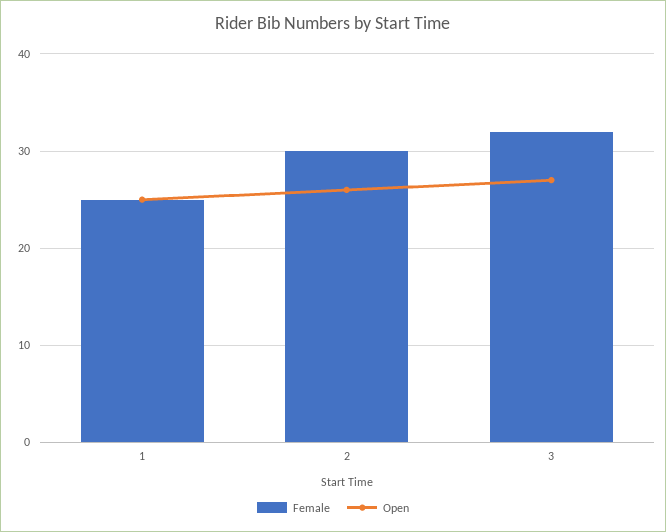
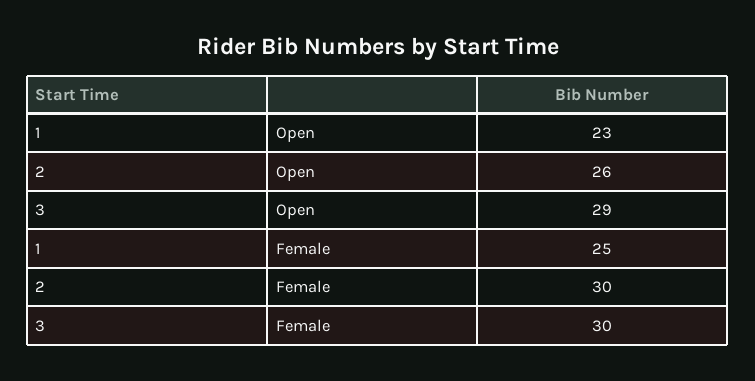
  {
    "Female": {
      "1": 25,
      "2": 30,
-     "3": 32
+     "3": 30
    },
    "Open": {
-     "1": 25,
+     "1": 23,
      "2": 26,
-     "3": 27
+     "3": 29
    }
  }

